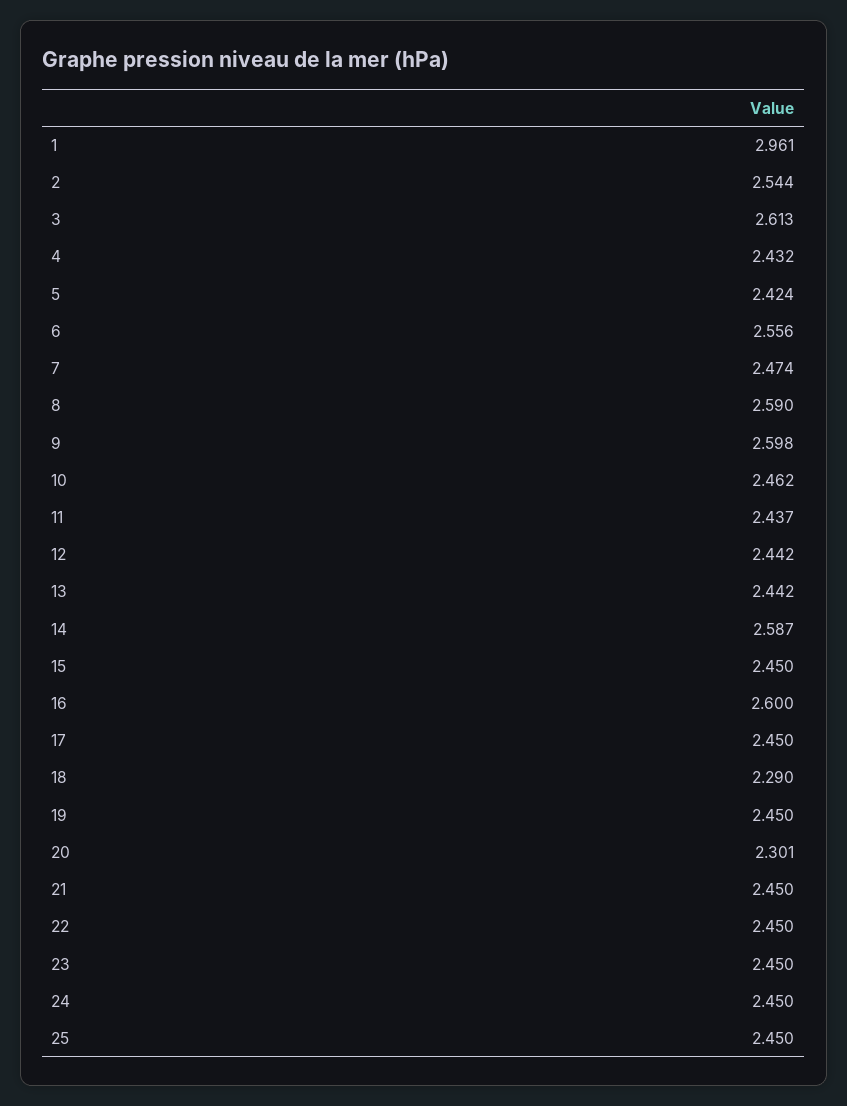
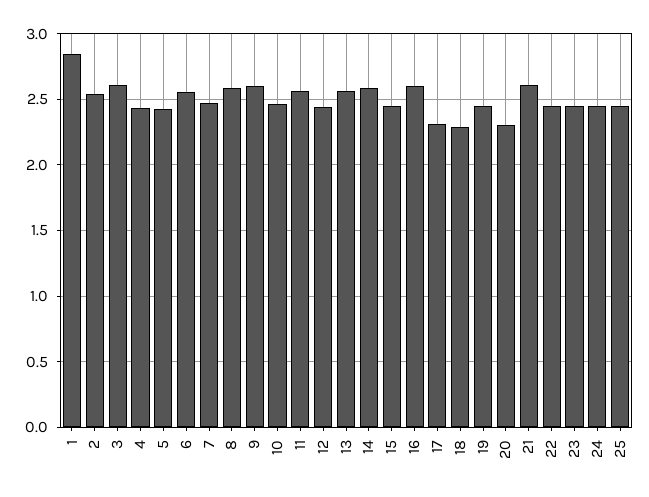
  {
-   "1": 2.961,
+   "1": 2.85,
    "2": 2.544,
    "3": 2.613,
    "4": 2.432,
    "5": 2.424,
    "6": 2.556,
    "7": 2.474,
    "8": 2.59,
    "9": 2.598,
    "10": 2.462,
-   "11": 2.437,
+   "11": 2.55,
    "12": 2.442,
-   "13": 2.442,
+   "13": 2.55,
    "14": 2.587,
    "15": 2.45,
    "16": 2.6,
-   "17": 2.45,
+   "17": 2.3,
    "18": 2.29,
    "19": 2.45,
    "20": 2.301,
-   "21": 2.45,
+   "21": 2.6,
    "22": 2.45,
    "23": 2.45,
    "24": 2.45,
    "25": 2.45
  }

